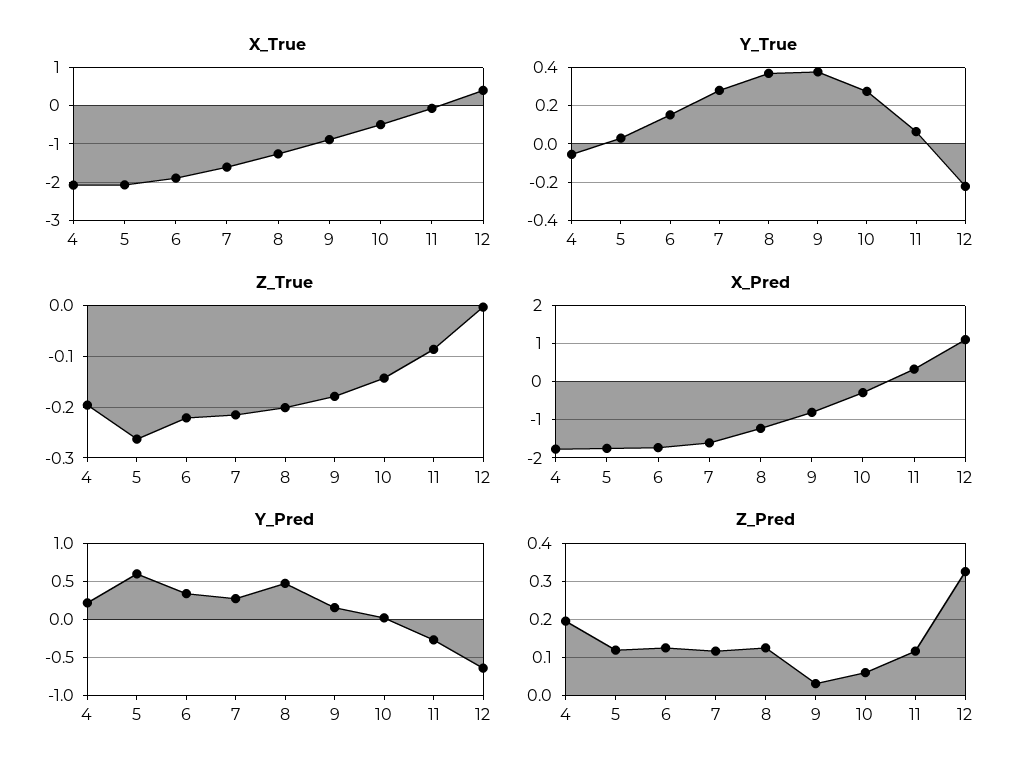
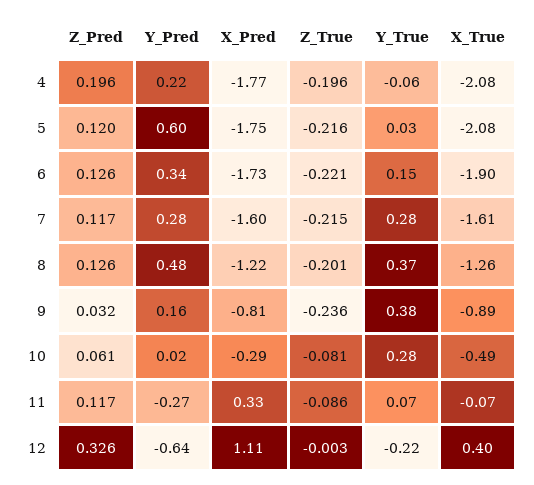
  {
    "X_True": {
      "4": -2.08,
      "5": -2.08,
      "6": -1.9,
      "7": -1.61,
      "8": -1.26,
      "9": -0.89,
      "10": -0.49,
      "11": -0.07,
      "12": 0.4
    },
    "Y_True": {
      "4": -0.06,
      "5": 0.03,
      "6": 0.15,
      "7": 0.28,
      "8": 0.37,
      "9": 0.38,
      "10": 0.28,
      "11": 0.07,
      "12": -0.22
    },
    "Z_True": {
      "4": -0.196,
-     "5": -0.26,
+     "5": -0.216,
      "6": -0.221,
      "7": -0.215,
      "8": -0.201,
-     "9": -0.18,
+     "9": -0.236,
-     "10": -0.14,
+     "10": -0.081,
      "11": -0.086,
      "12": -0.003
    },
    "X_Pred": {
      "4": -1.77,
      "5": -1.75,
      "6": -1.73,
      "7": -1.6,
      "8": -1.22,
      "9": -0.81,
      "10": -0.29,
      "11": 0.33,
      "12": 1.11
    },
    "Y_Pred": {
      "4": 0.22,
      "5": 0.6,
      "6": 0.34,
      "7": 0.28,
      "8": 0.48,
      "9": 0.16,
      "10": 0.02,
      "11": -0.27,
      "12": -0.64
    },
    "Z_Pred": {
      "4": 0.196,
      "5": 0.12,
      "6": 0.126,
      "7": 0.117,
      "8": 0.126,
      "9": 0.032,
      "10": 0.061,
      "11": 0.117,
      "12": 0.326
    }
  }

